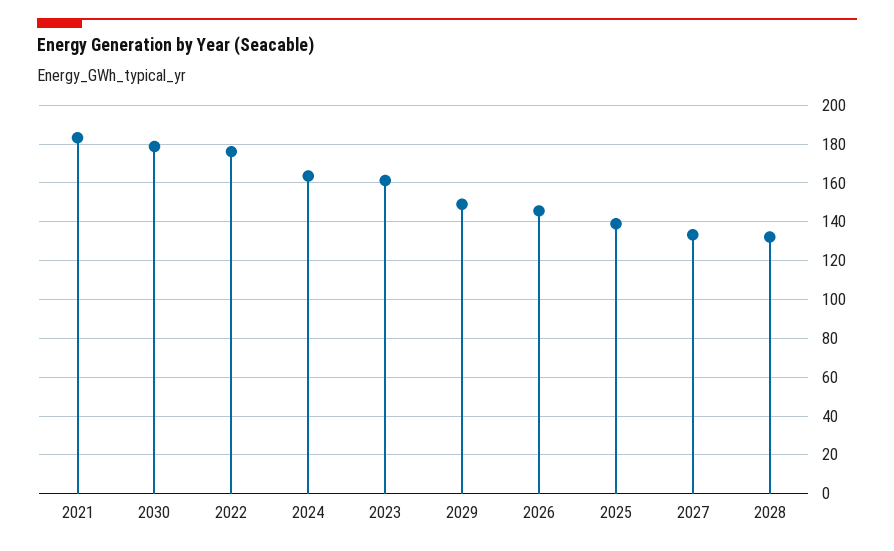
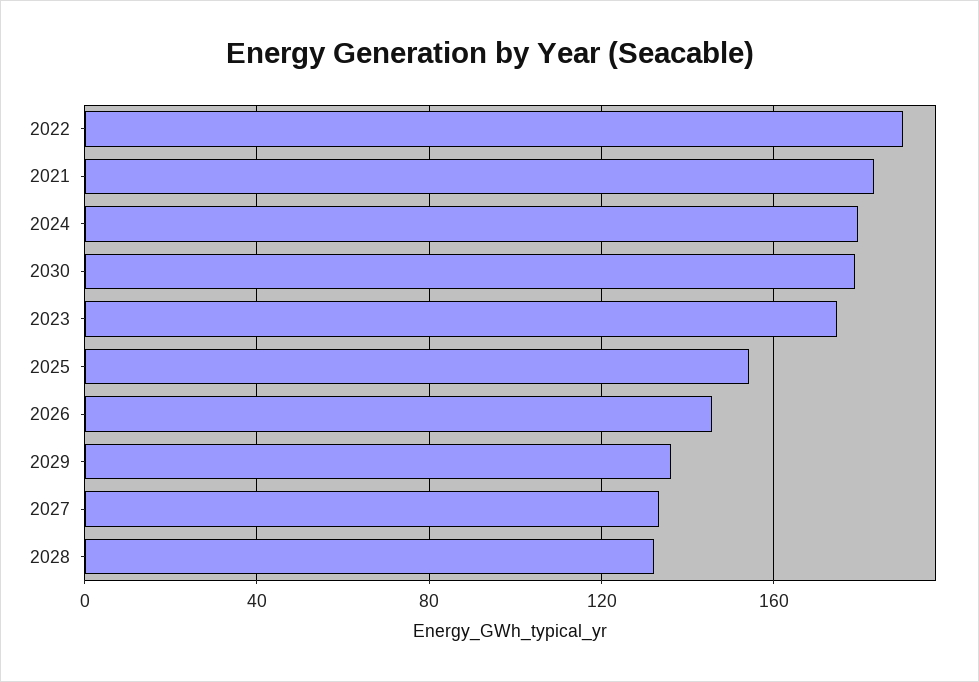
  {
    "2021": 185,
    "2030": 180,
-   "2022": 175,
+   "2022": 190,
-   "2024": 165,
+   "2024": 180,
-   "2023": 160,
+   "2023": 175,
-   "2029": 150,
+   "2029": 135,
    "2026": 145,
-   "2025": 140,
+   "2025": 155,
    "2027": 135,
    "2028": 130
  }

